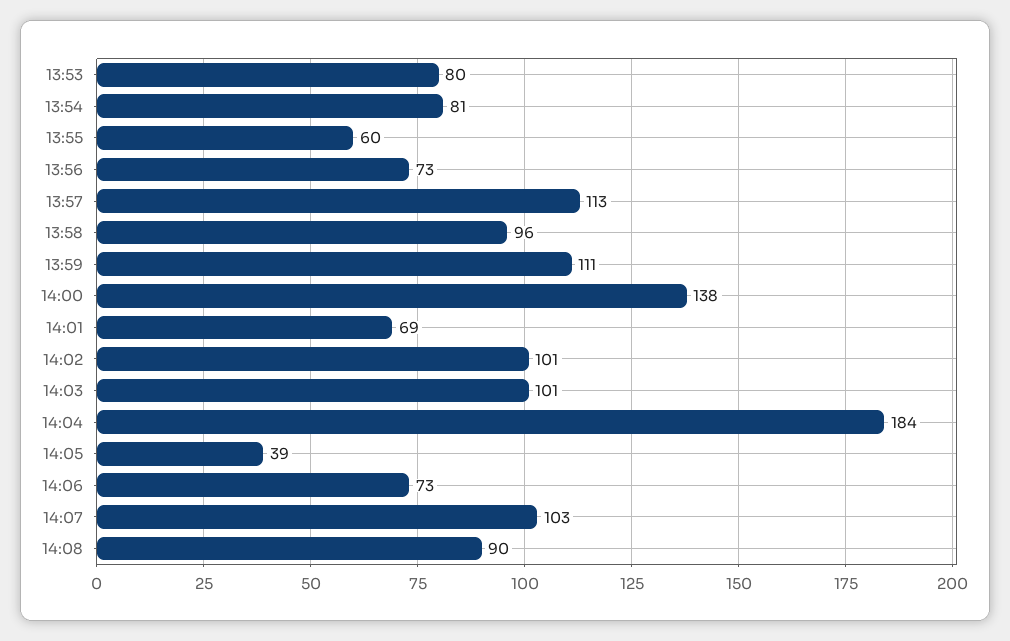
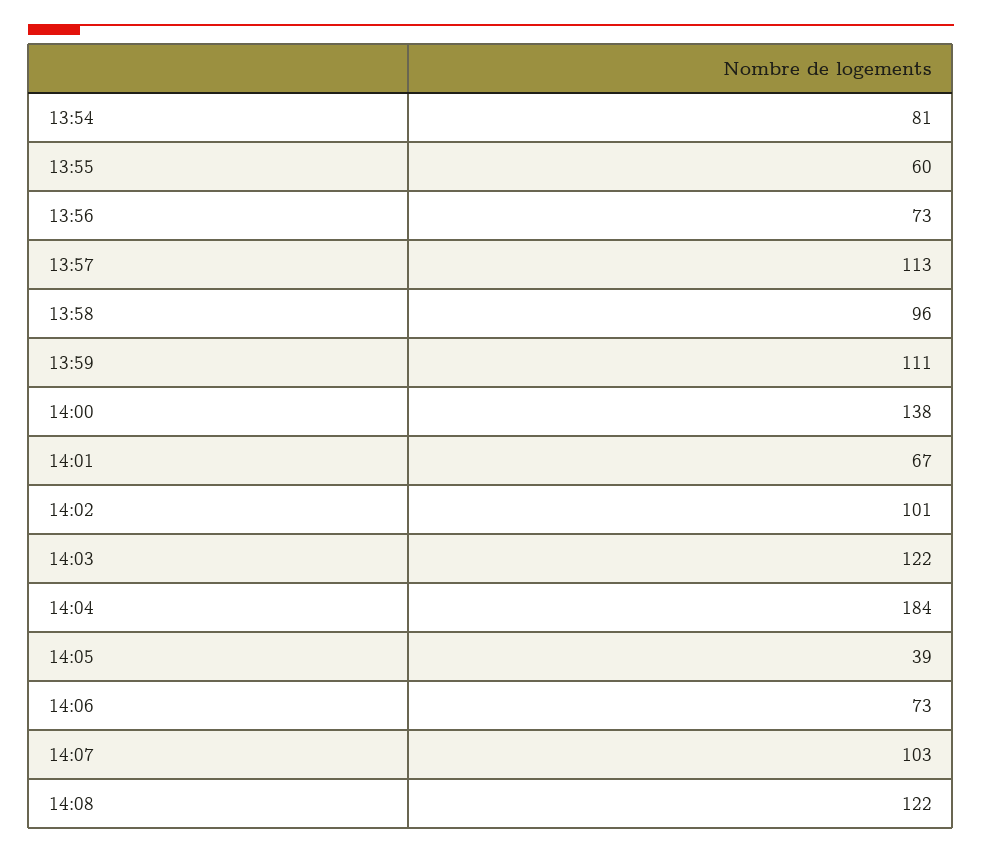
  {
-   "13:53": 80,
    "13:54": 81,
    "13:55": 60,
    "13:56": 73,
    "13:57": 113,
    "13:58": 96,
    "13:59": 111,
    "14:00": 138,
-   "14:01": 69,
+   "14:01": 67,
    "14:02": 101,
-   "14:03": 101,
+   "14:03": 122,
    "14:04": 184,
    "14:05": 39,
    "14:06": 73,
    "14:07": 103,
-   "14:08": 90
+   "14:08": 122
  }

